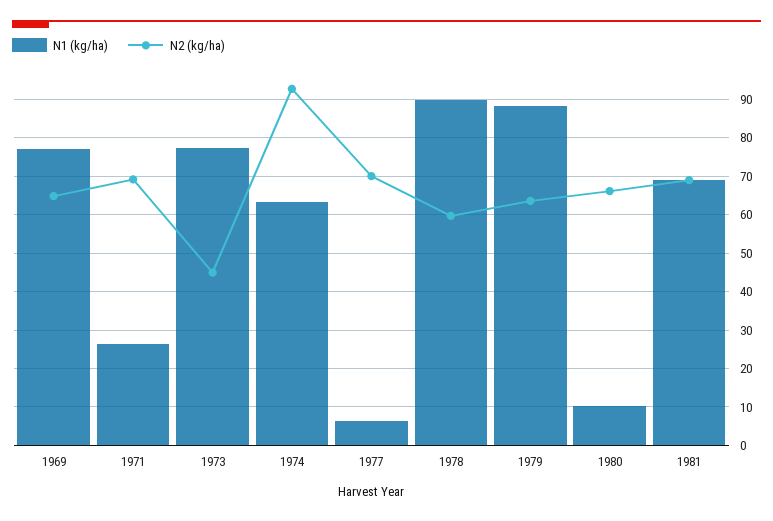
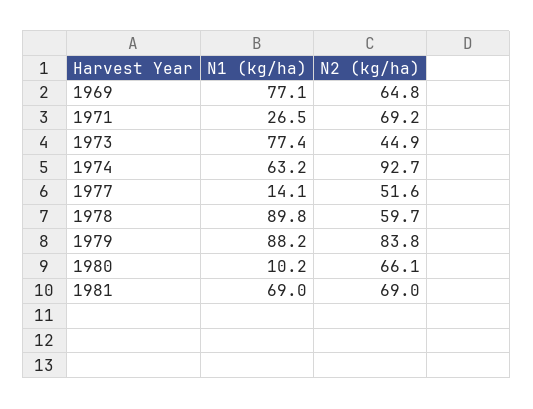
  {
    "N1 (kg/ha)": {
      "1969": 77.1,
      "1971": 26.5,
      "1973": 77.4,
      "1974": 63.2,
-     "1977": 6,
+     "1977": 14.1,
      "1978": 89.8,
      "1979": 88.2,
      "1980": 10.2,
      "1981": 69
    },
    "N2 (kg/ha)": {
      "1969": 64.8,
      "1971": 69.2,
      "1973": 44.9,
      "1974": 92.7,
-     "1977": 70,
+     "1977": 51.6,
      "1978": 59.7,
-     "1979": 64,
+     "1979": 83.8,
      "1980": 66.1,
      "1981": 69
    }
  }

